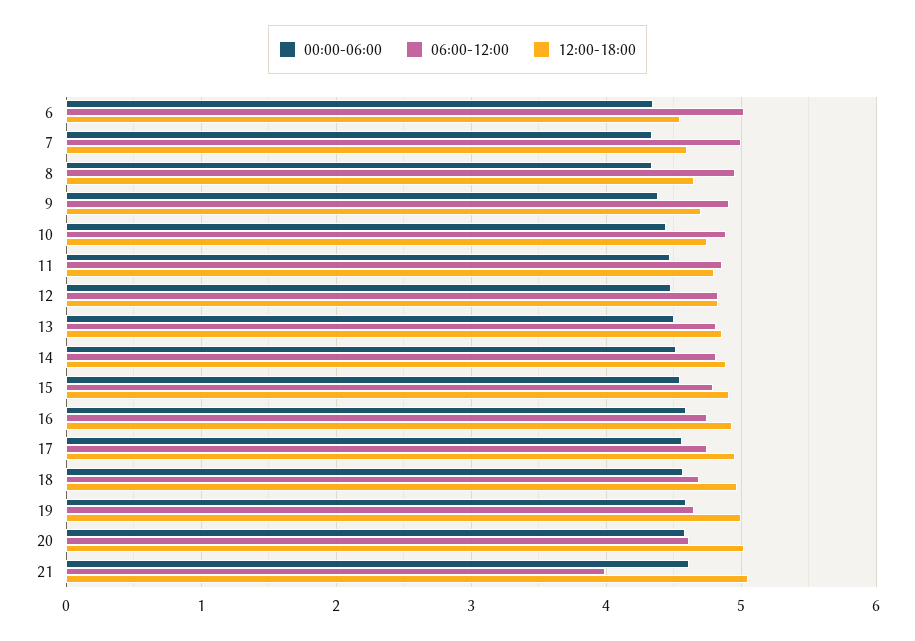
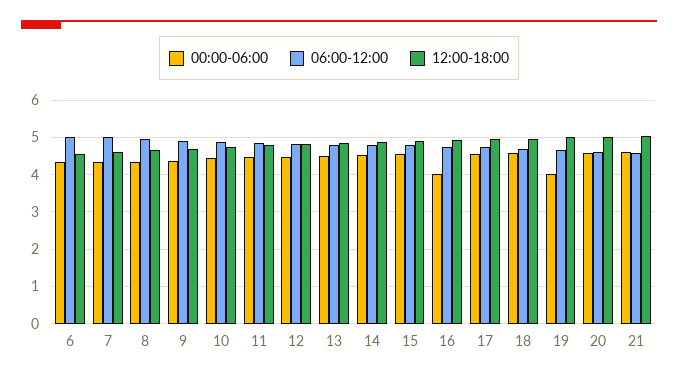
  {
    "00:00-06:00": {
      "6": 4.4,
      "7": 4.3,
      "8": 4.3,
      "9": 4.4,
      "10": 4.4,
      "11": 4.5,
      "12": 4.5,
      "13": 4.5,
      "14": 4.5,
      "15": 4.6,
-     "16": 4.6,
+     "16": 4,
      "17": 4.6,
      "18": 4.6,
-     "19": 4.6,
+     "19": 4,
      "20": 4.6,
      "21": 4.6
    },
    "06:00-12:00": {
      "6": 5,
      "7": 5,
      "8": 5,
      "9": 4.9,
      "10": 4.9,
      "11": 4.9,
      "12": 4.8,
      "13": 4.8,
      "14": 4.8,
      "15": 4.8,
      "16": 4.8,
      "17": 4.8,
      "18": 4.7,
      "19": 4.7,
      "20": 4.6,
-     "21": 4
+     "21": 4.6
    },
    "12:00-18:00": {
      "6": 4.6,
      "7": 4.6,
      "8": 4.7,
      "9": 4.7,
      "10": 4.8,
      "11": 4.8,
      "12": 4.8,
      "13": 4.9,
      "14": 4.9,
      "15": 4.9,
      "16": 4.9,
      "17": 5,
      "18": 5,
      "19": 5,
      "20": 5,
      "21": 5.1
    }
  }

